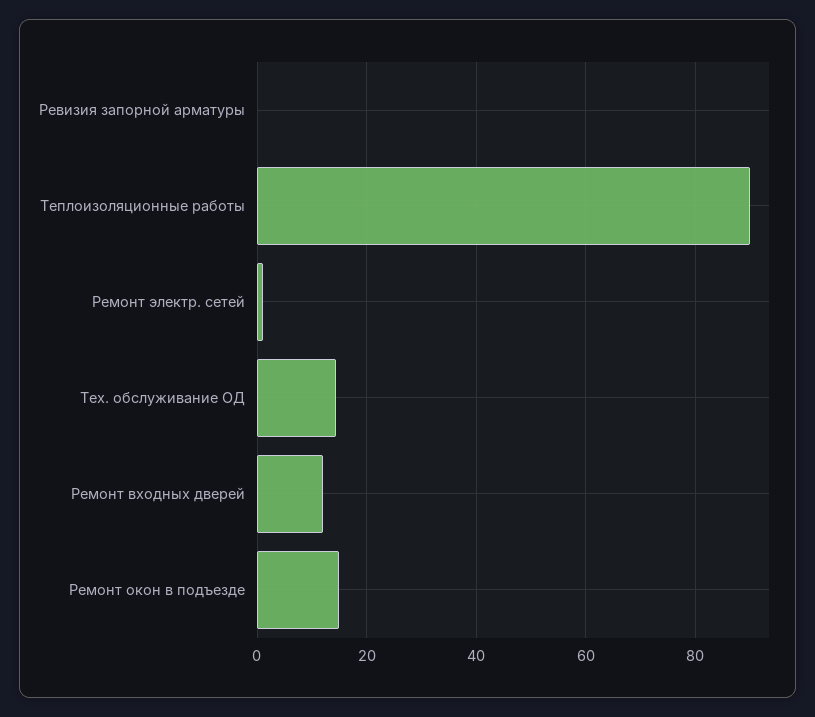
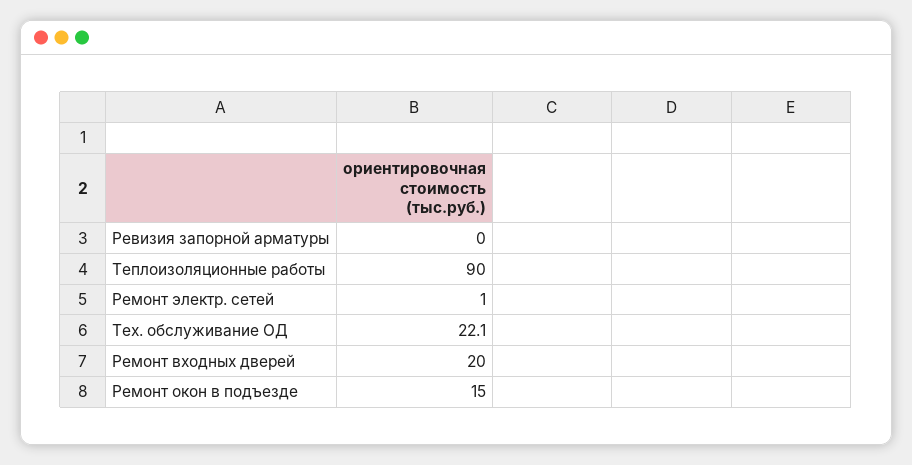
  {
    "Ревизия запорной арматуры": 0,
    "Теплоизоляционные работы": 90,
    "Ремонт электр. сетей": 1,
-   "Тех. обслуживание ОД": 14,
+   "Тех. обслуживание ОД": 22.1,
-   "Ремонт входных дверей": 12,
+   "Ремонт входных дверей": 20,
    "Ремонт окон в подъезде": 15
  }

